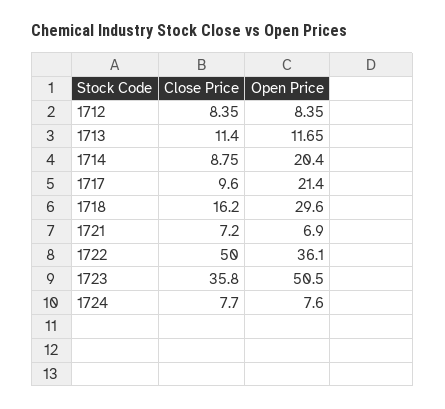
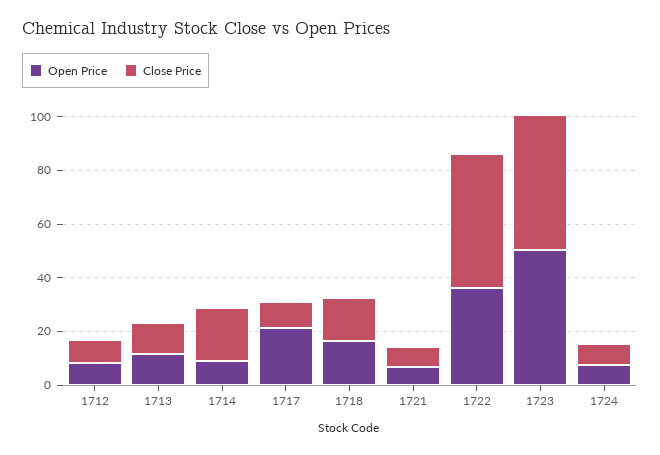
  {
    "Close Price": {
      "1712": 8.35,
      "1713": 11.4,
-     "1714": 8.75,
+     "1714": 20,
      "1717": 9.6,
      "1718": 16.2,
      "1721": 7.2,
      "1722": 50,
-     "1723": 35.8,
+     "1723": 50,
      "1724": 7.7
    },
    "Open Price": {
      "1712": 8.35,
      "1713": 11.65,
-     "1714": 20.4,
+     "1714": 10,
      "1717": 21.4,
-     "1718": 29.6,
+     "1718": 15,
      "1721": 6.9,
      "1722": 36.1,
      "1723": 50.5,
      "1724": 7.6
    }
  }

